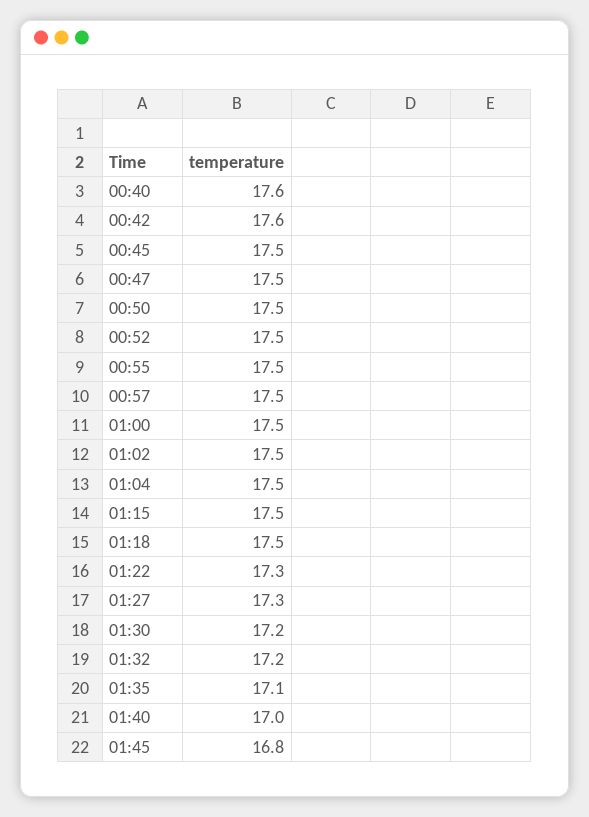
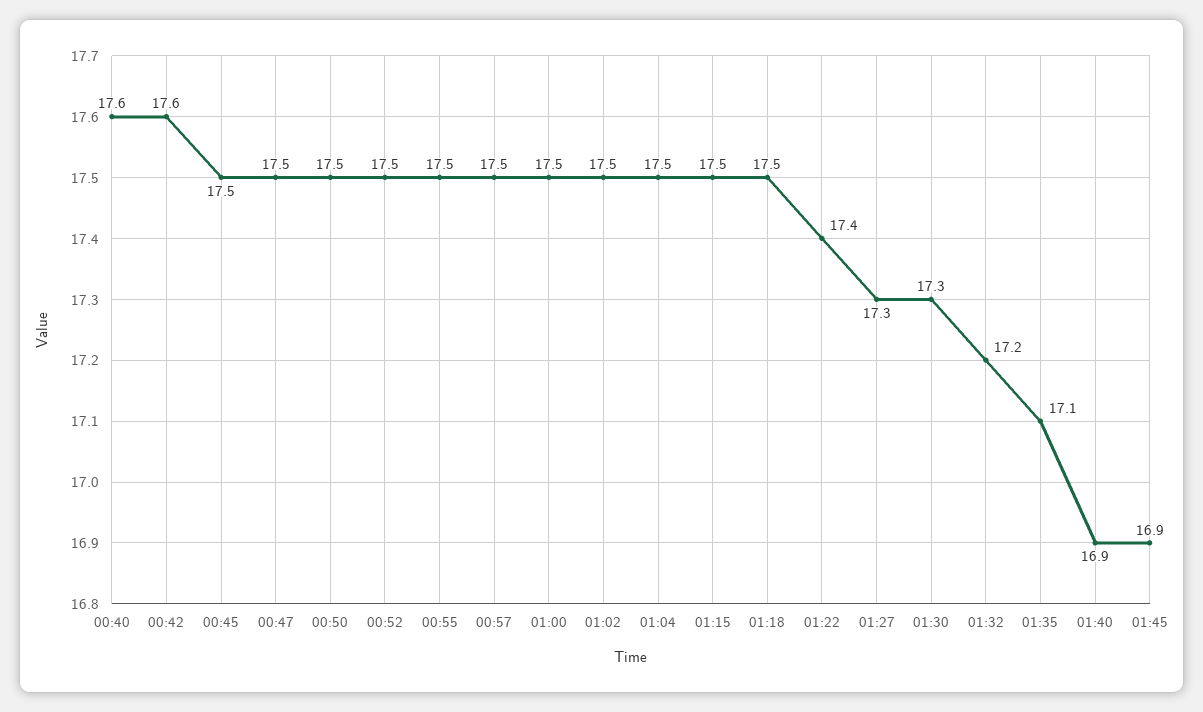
  {
    "00:40": 17.6,
    "00:42": 17.6,
    "00:45": 17.5,
    "00:47": 17.5,
    "00:50": 17.5,
    "00:52": 17.5,
    "00:55": 17.5,
    "00:57": 17.5,
    "01:00": 17.5,
    "01:02": 17.5,
    "01:04": 17.5,
    "01:15": 17.5,
    "01:18": 17.5,
-   "01:22": 17.3,
+   "01:22": 17.4,
    "01:27": 17.3,
-   "01:30": 17.2,
+   "01:30": 17.3,
    "01:32": 17.2,
    "01:35": 17.1,
-   "01:40": 17,
+   "01:40": 16.9,
-   "01:45": 16.8
+   "01:45": 16.9
  }

